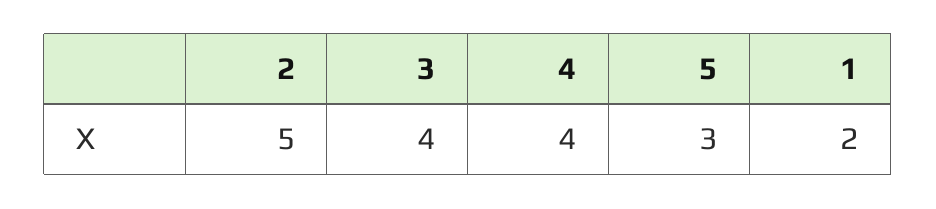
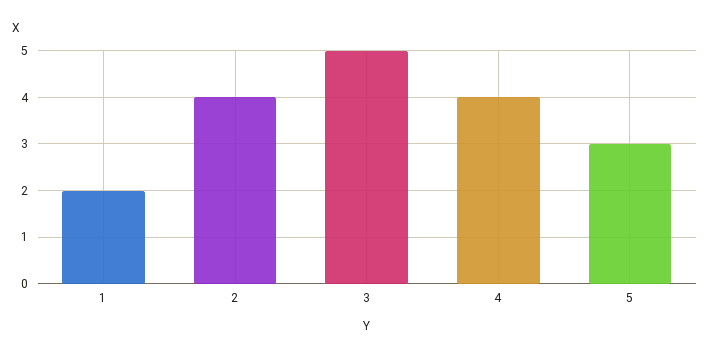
  {
-   "2": 5,
+   "2": 4,
-   "3": 4,
+   "3": 5,
    "4": 4,
    "5": 3,
    "1": 2
  }

